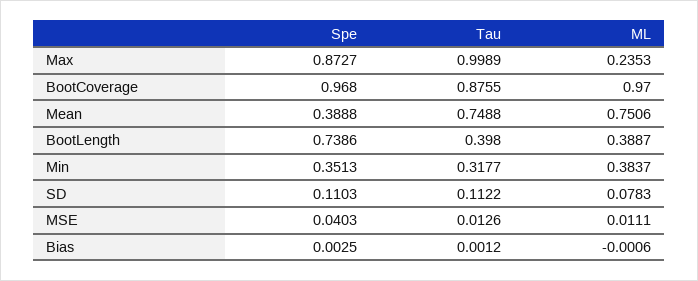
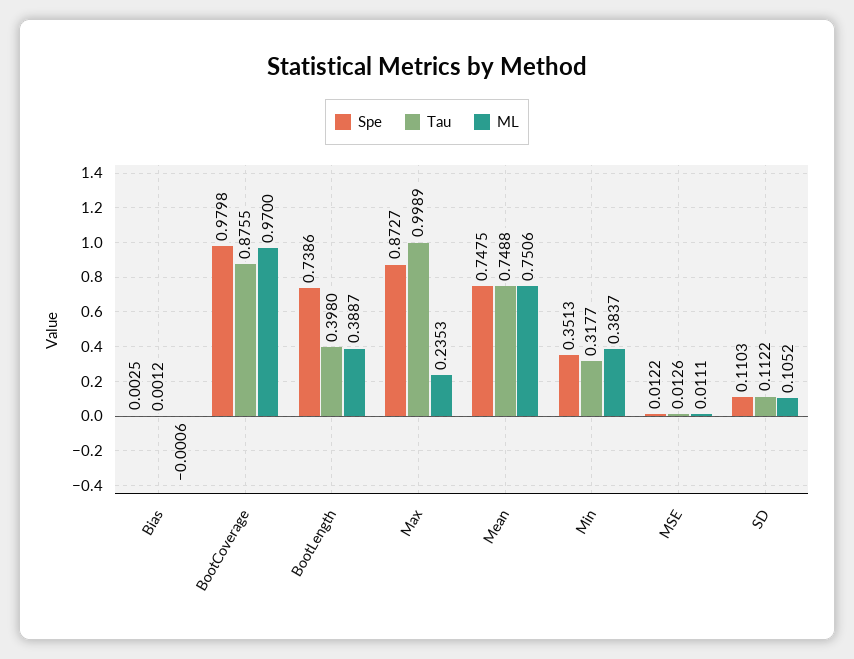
  {
    "Spe": {
      "Max": 0.8727,
-     "BootCoverage": 0.968,
+     "BootCoverage": 0.9798,
-     "Mean": 0.3888,
+     "Mean": 0.7475,
      "BootLength": 0.7386,
      "Min": 0.3513,
      "SD": 0.1103,
-     "MSE": 0.0403,
+     "MSE": 0.0122,
      "Bias": 0.0025
    },
    "Tau": {
      "Max": 0.9989,
      "BootCoverage": 0.8755,
      "Mean": 0.7488,
      "BootLength": 0.398,
      "Min": 0.3177,
      "SD": 0.1122,
      "MSE": 0.0126,
      "Bias": 0.0012
    },
    "ML": {
      "Max": 0.2353,
      "BootCoverage": 0.97,
      "Mean": 0.7506,
      "BootLength": 0.3887,
      "Min": 0.3837,
-     "SD": 0.0783,
+     "SD": 0.1052,
      "MSE": 0.0111,
      "Bias": -0.0006
    }
  }

